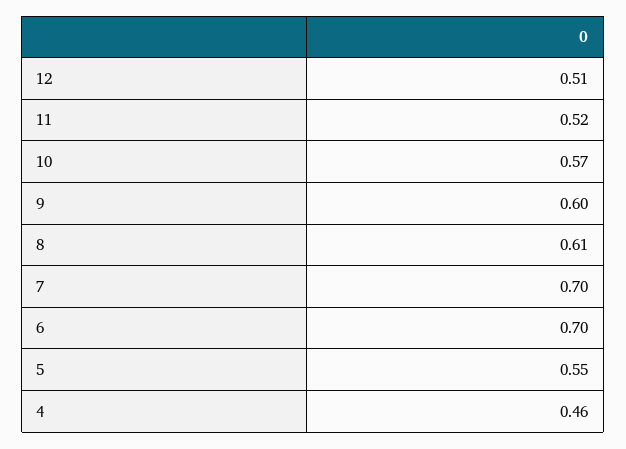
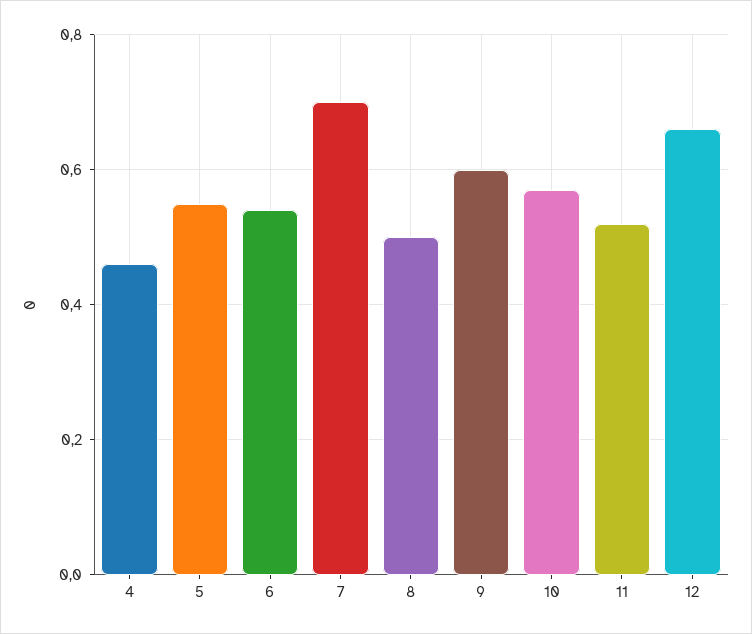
  {
-   "12": 0.51,
+   "12": 0.65,
    "11": 0.52,
    "10": 0.57,
    "9": 0.6,
-   "8": 0.61,
+   "8": 0.5,
    "7": 0.7,
-   "6": 0.7,
+   "6": 0.55,
    "5": 0.55,
    "4": 0.46
  }

